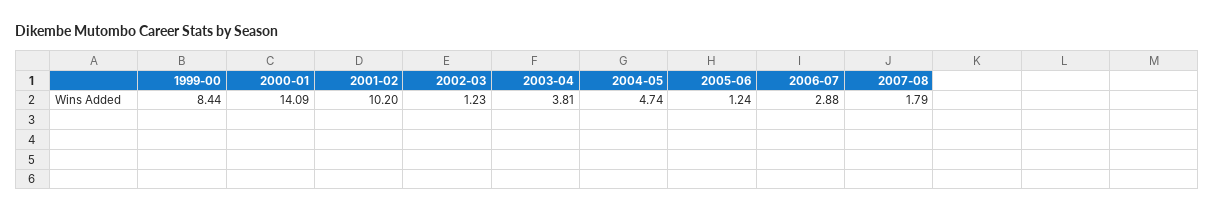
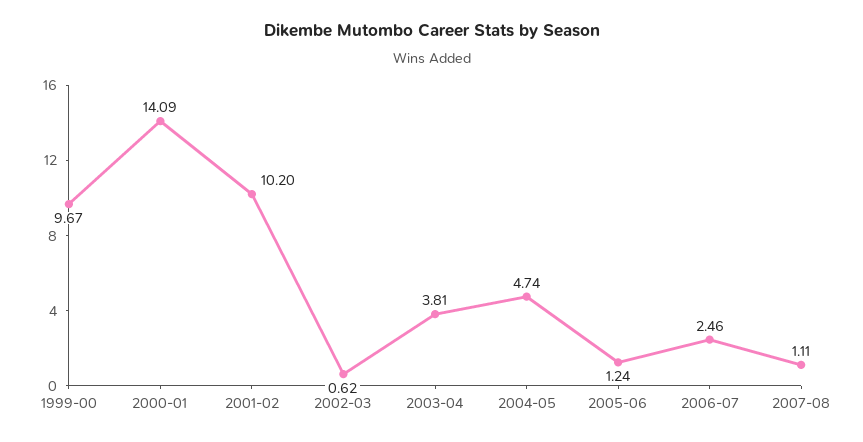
  {
-   "1999-00": 8.44,
+   "1999-00": 9.67,
    "2000-01": 14.09,
    "2001-02": 10.2,
-   "2002-03": 1.23,
+   "2002-03": 0.62,
    "2003-04": 3.81,
    "2004-05": 4.74,
    "2005-06": 1.24,
-   "2006-07": 2.88,
+   "2006-07": 2.46,
-   "2007-08": 1.79
+   "2007-08": 1.11
  }

